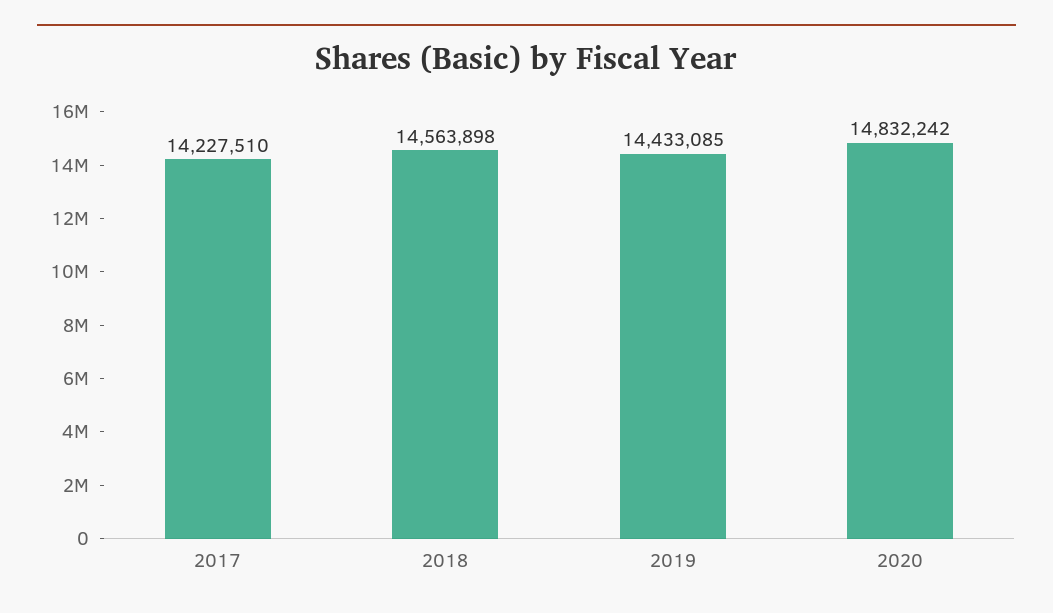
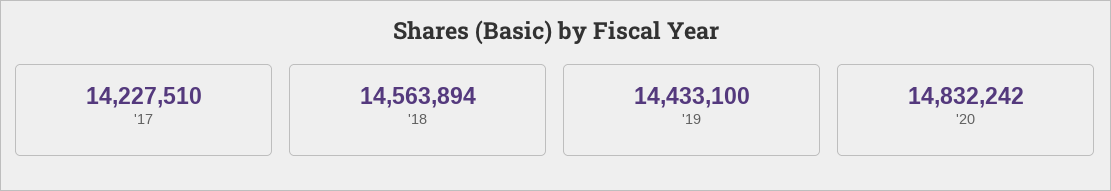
  {
    "2017": 14227510,
-   "2018": 14563898,
+   "2018": 14563894,
-   "2019": 14433085,
+   "2019": 14433100,
    "2020": 14832242
  }

